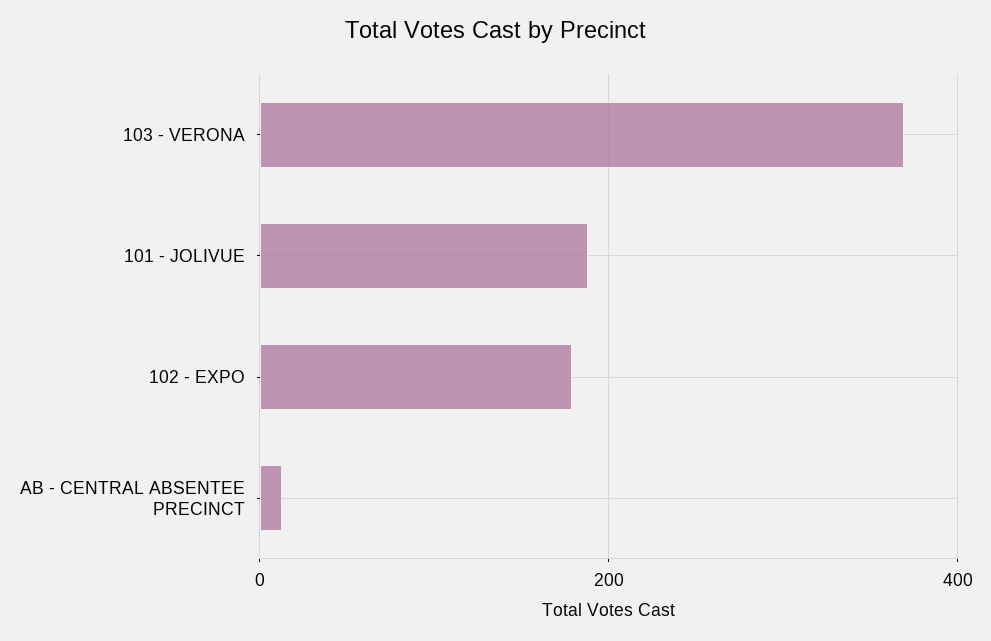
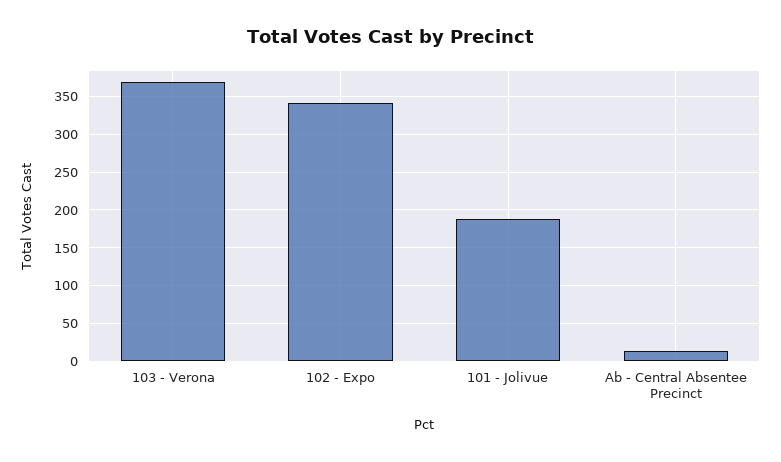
  {
    "103 - VERONA": 370,
    "101 - JOLIVUE": 190,
-   "102 - EXPO": 180,
+   "102 - EXPO": 340,
    "AB - CENTRAL ABSENTEE PRECINCT": 10
  }

